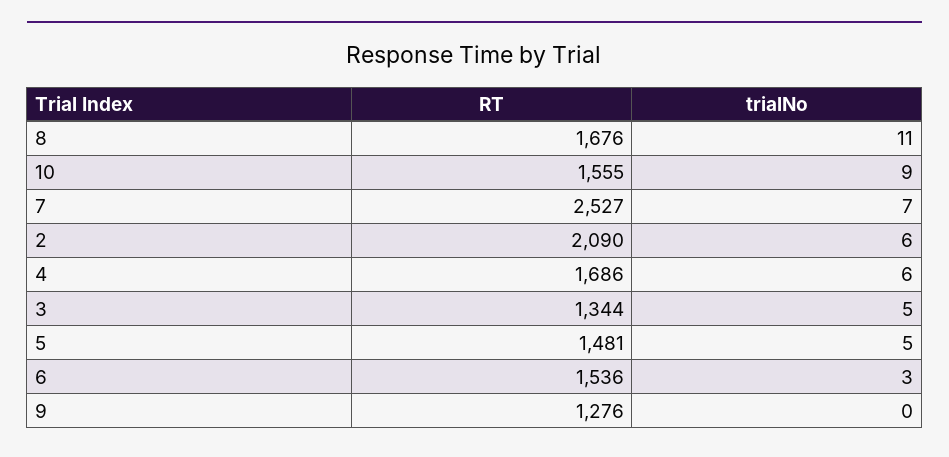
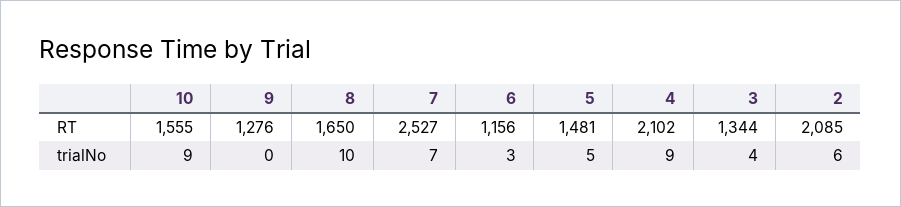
  {
    "RT": {
-     "8": 1676,
+     "8": 1650,
      "10": 1555,
      "7": 2527,
-     "2": 2090,
+     "2": 2085,
-     "4": 1686,
+     "4": 2102,
      "3": 1344,
      "5": 1481,
-     "6": 1536,
+     "6": 1156,
      "9": 1276
    },
    "trialNo": {
-     "8": 11,
+     "8": 10,
      "10": 9,
      "7": 7,
      "2": 6,
-     "4": 6,
+     "4": 9,
-     "3": 5,
+     "3": 4,
      "5": 5,
      "6": 3,
      "9": 0
    }
  }

